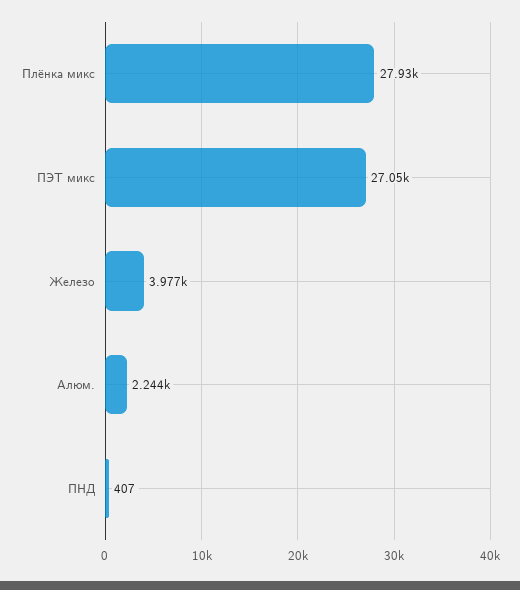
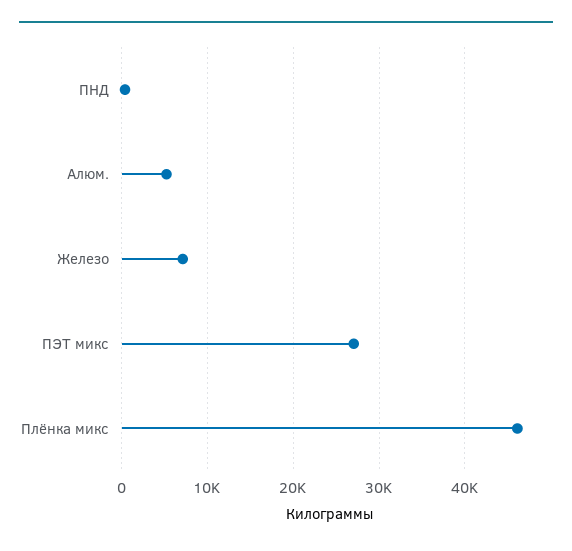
  {
-   "Плёнка микс": 27930,
+   "Плёнка микс": 46000,
    "ПЭТ микс": 27050,
-   "Железо": 3977,
+   "Железо": 7000,
-   "Алюм.": 2244,
+   "Алюм.": 5000,
    "ПНД": 407
  }

